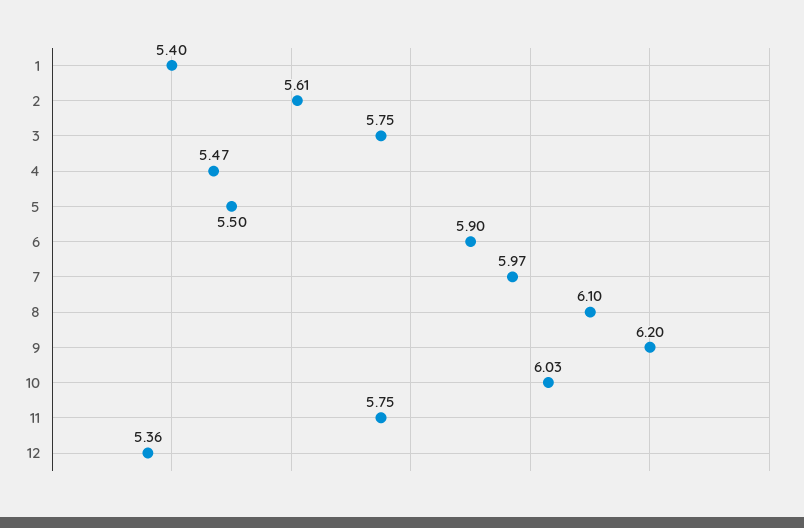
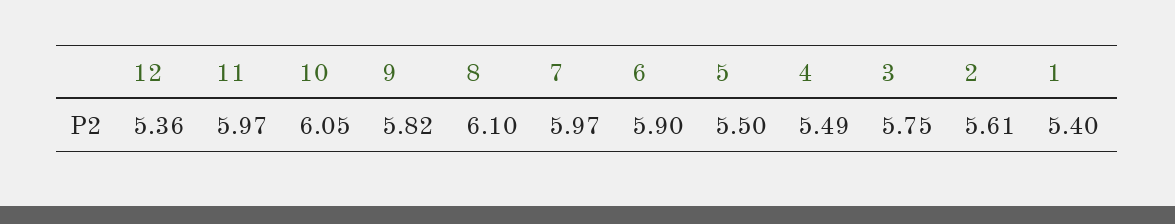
  {
    "1": 5.4,
    "2": 5.61,
    "3": 5.75,
-   "4": 5.47,
+   "4": 5.49,
    "5": 5.5,
    "6": 5.9,
    "7": 5.97,
    "8": 6.1,
-   "9": 6.2,
+   "9": 5.82,
-   "10": 6.03,
+   "10": 6.05,
-   "11": 5.75,
+   "11": 5.97,
    "12": 5.36
  }

